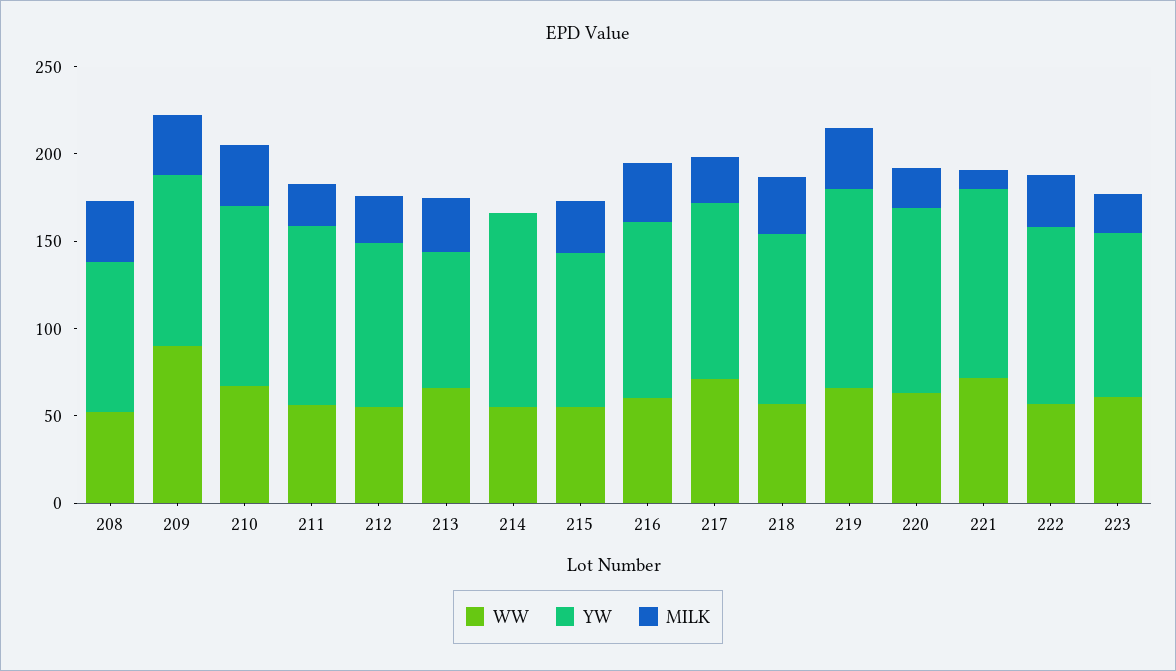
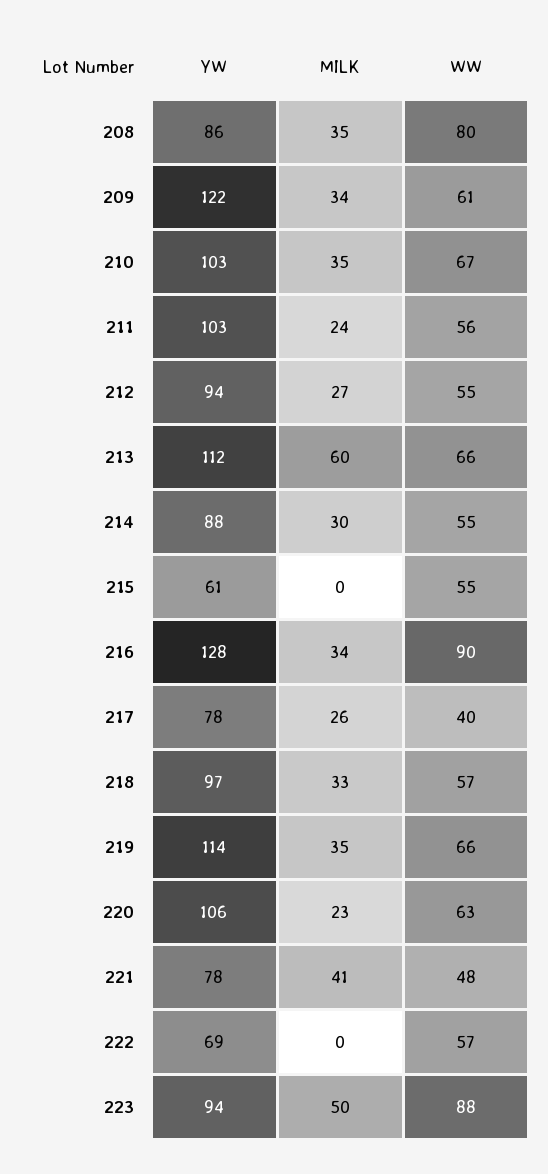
  {
    "WW": {
-     "208": 50,
+     "208": 80,
-     "209": 90,
+     "209": 61,
      "210": 67,
      "211": 56,
      "212": 55,
      "213": 66,
      "214": 55,
      "215": 55,
-     "216": 60,
+     "216": 90,
-     "217": 70,
+     "217": 40,
      "218": 57,
      "219": 66,
      "220": 63,
-     "221": 70,
+     "221": 48,
      "222": 57,
-     "223": 60
+     "223": 88
    },
    "YW": {
      "208": 86,
-     "209": 100,
+     "209": 122,
      "210": 103,
      "211": 103,
      "212": 94,
-     "213": 80,
+     "213": 112,
-     "214": 110,
+     "214": 88,
-     "215": 90,
+     "215": 61,
-     "216": 100,
+     "216": 128,
-     "217": 100,
+     "217": 78,
      "218": 97,
      "219": 114,
      "220": 106,
-     "221": 110,
+     "221": 78,
-     "222": 100,
+     "222": 69,
      "223": 94
    },
    "MILK": {
      "208": 35,
      "209": 34,
      "210": 35,
      "211": 24,
      "212": 27,
-     "213": 30,
+     "213": 60,
-     "214": 0,
+     "214": 30,
-     "215": 30,
+     "215": 0,
      "216": 34,
      "217": 26,
      "218": 33,
      "219": 35,
      "220": 23,
-     "221": 10,
+     "221": 41,
-     "222": 30,
+     "222": 0,
-     "223": 20
+     "223": 50
    }
  }

